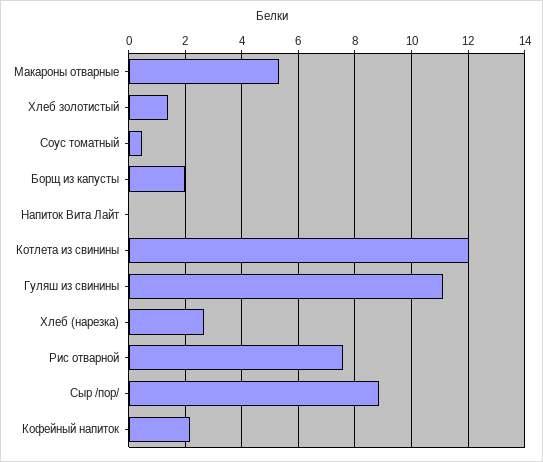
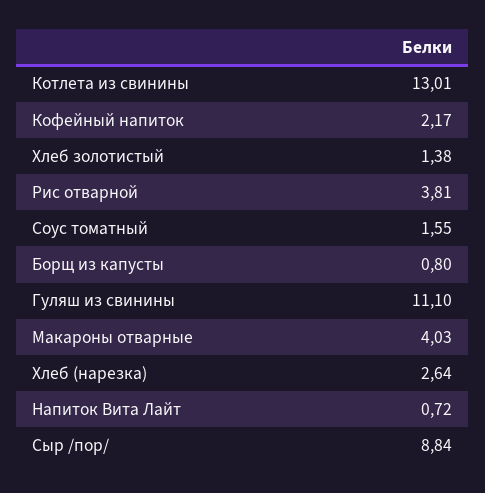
  {
-   "Макароны отварные": 5.25,
+   "Макароны отварные": 4.03,
    "Хлеб золотистый": 1.38,
-   "Соус томатный": 0.5,
+   "Соус томатный": 1.55,
-   "Борщ из капусты": 2,
+   "Борщ из капусты": 0.8,
-   "Напиток Вита Лайт": 0,
+   "Напиток Вита Лайт": 0.72,
-   "Котлета из свинины": 12,
+   "Котлета из свинины": 13.01,
    "Гуляш из свинины": 11.1,
    "Хлеб (нарезка)": 2.64,
-   "Рис отварной": 7.5,
+   "Рис отварной": 3.81,
    "Сыр /пор/": 8.84,
    "Кофейный напиток": 2.17
  }

